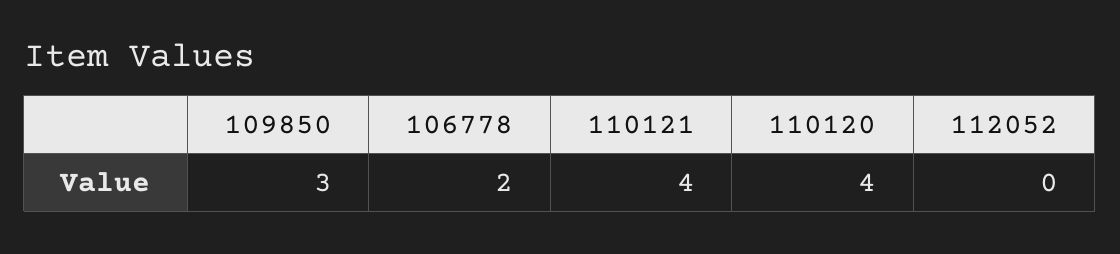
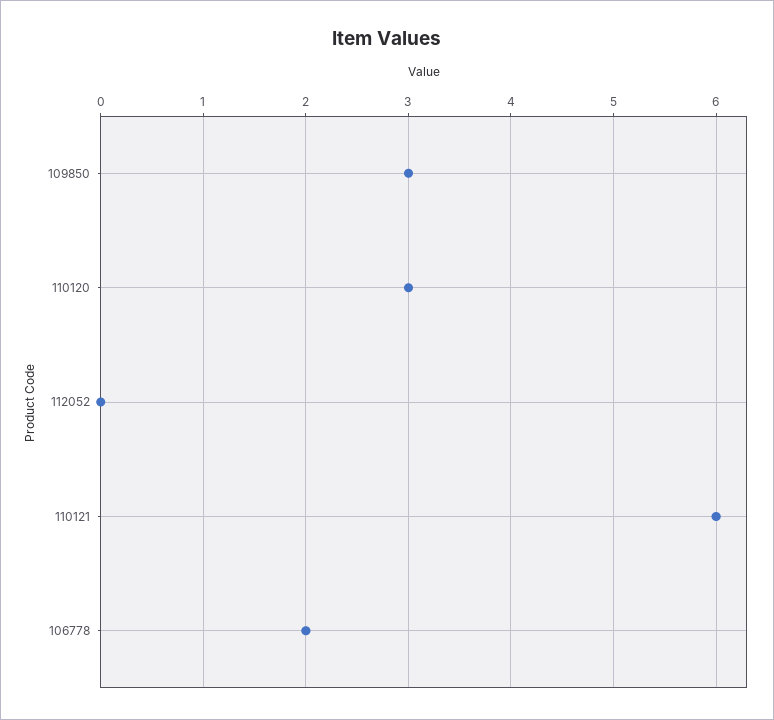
  {
    "109850": 3,
    "106778": 2,
-   "110121": 4,
+   "110121": 6,
-   "110120": 4,
+   "110120": 3,
    "112052": 0
  }

